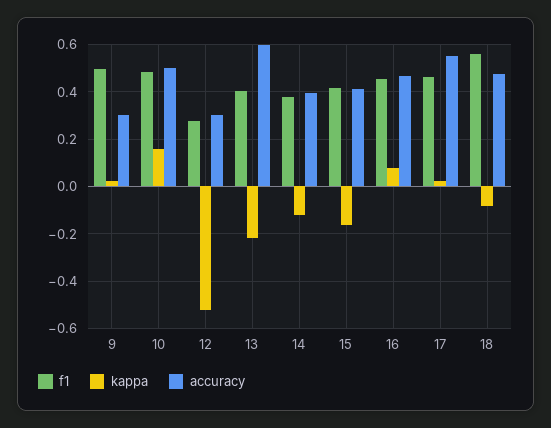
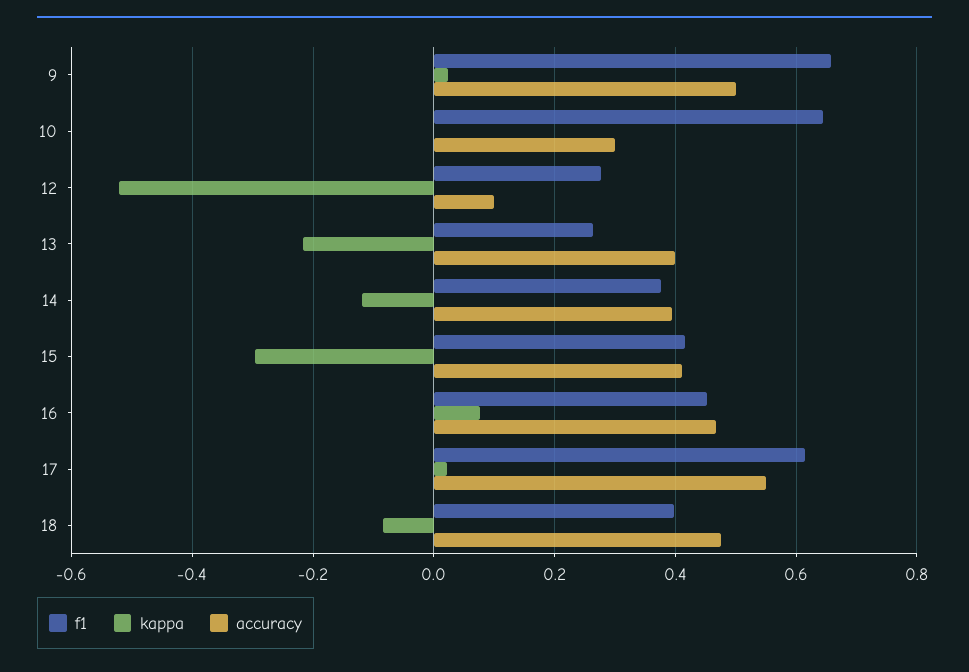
  {
    "f1": {
-     "9": 0.5,
+     "9": 0.66,
-     "10": 0.5,
+     "10": 0.64,
      "12": 0.28,
-     "13": 0.4,
+     "13": 0.26,
      "14": 0.38,
      "15": 0.42,
      "16": 0.46,
-     "17": 0.45,
+     "17": 0.62,
-     "18": 0.55
+     "18": 0.4
    },
    "kappa": {
      "9": 0.02,
-     "10": 0.15,
+     "10": 0,
      "12": -0.52,
      "13": -0.22,
      "14": -0.12,
-     "15": -0.15,
+     "15": -0.3,
      "16": 0.08,
      "17": 0.02,
      "18": -0.08
    },
    "accuracy": {
-     "9": 0.3,
+     "9": 0.5,
-     "10": 0.5,
+     "10": 0.3,
-     "12": 0.3,
+     "12": 0.1,
-     "13": 0.6,
+     "13": 0.4,
      "14": 0.4,
      "15": 0.42,
      "16": 0.46,
      "17": 0.56,
      "18": 0.48
    }
  }

